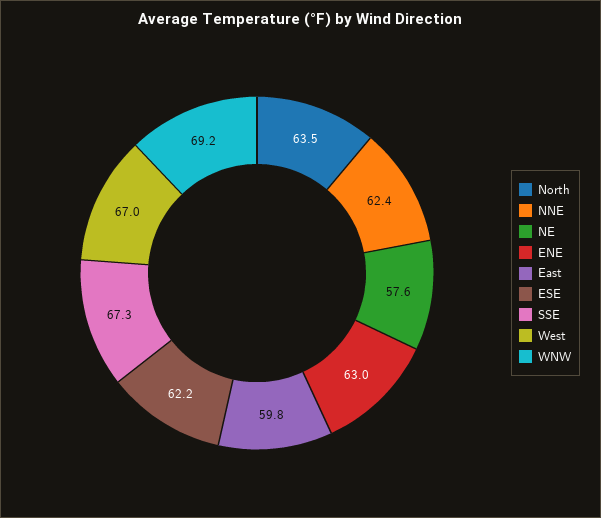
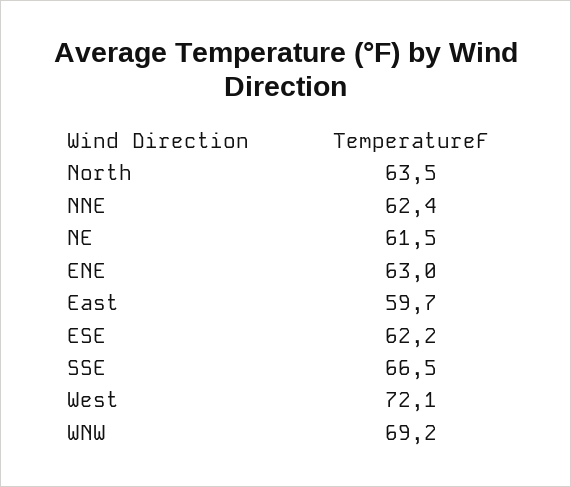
  {
    "North": 63.5,
    "NNE": 62.4,
-   "NE": 57.6,
+   "NE": 61.5,
    "ENE": 63,
-   "East": 59.8,
+   "East": 59.7,
    "ESE": 62.2,
-   "SSE": 67.3,
+   "SSE": 66.5,
-   "West": 67,
+   "West": 72.1,
    "WNW": 69.2
  }

